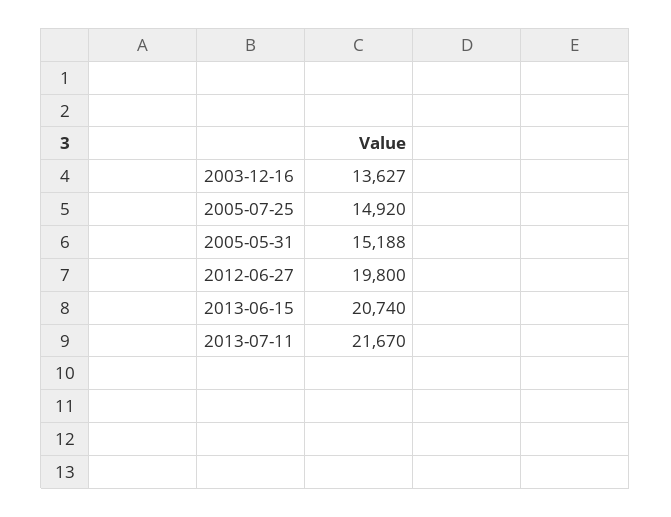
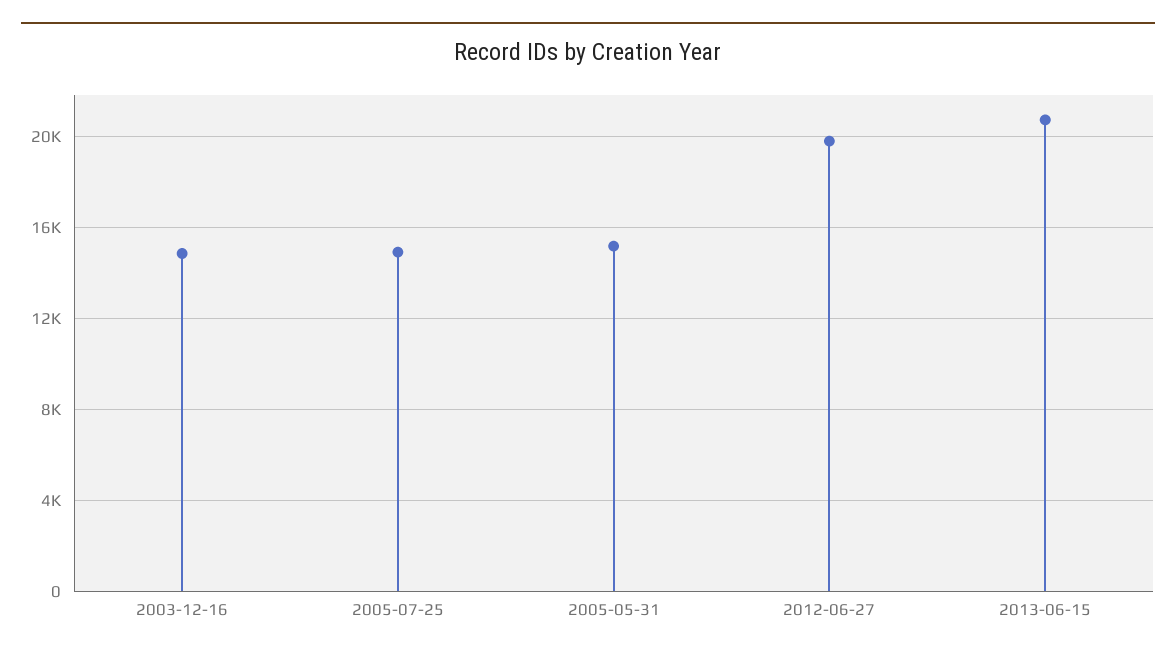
  {
-   "2003-12-16": 13627,
+   "2003-12-16": 15000,
    "2005-07-25": 14920,
    "2005-05-31": 15188,
    "2012-06-27": 19800,
-   "2013-06-15": 20740,
+   "2013-06-15": 20740
-   "2013-07-11": 21670
  }

